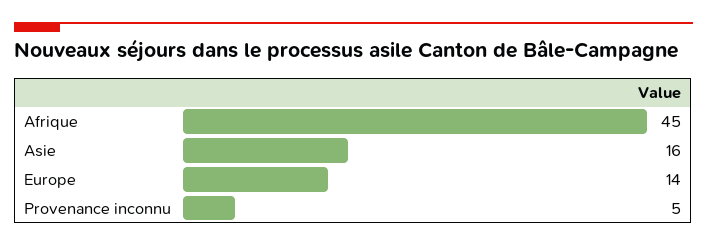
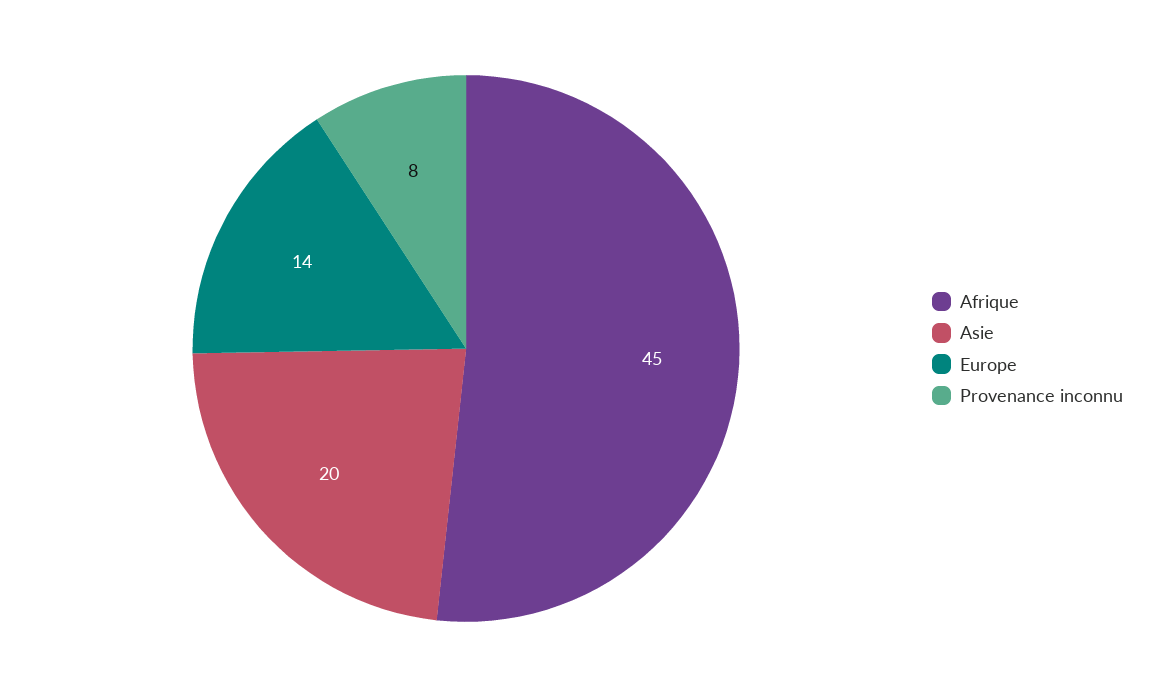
  {
    "Afrique": 45,
-   "Asie": 16,
+   "Asie": 20,
    "Europe": 14,
-   "Provenance inconnu": 5
+   "Provenance inconnu": 8
  }

